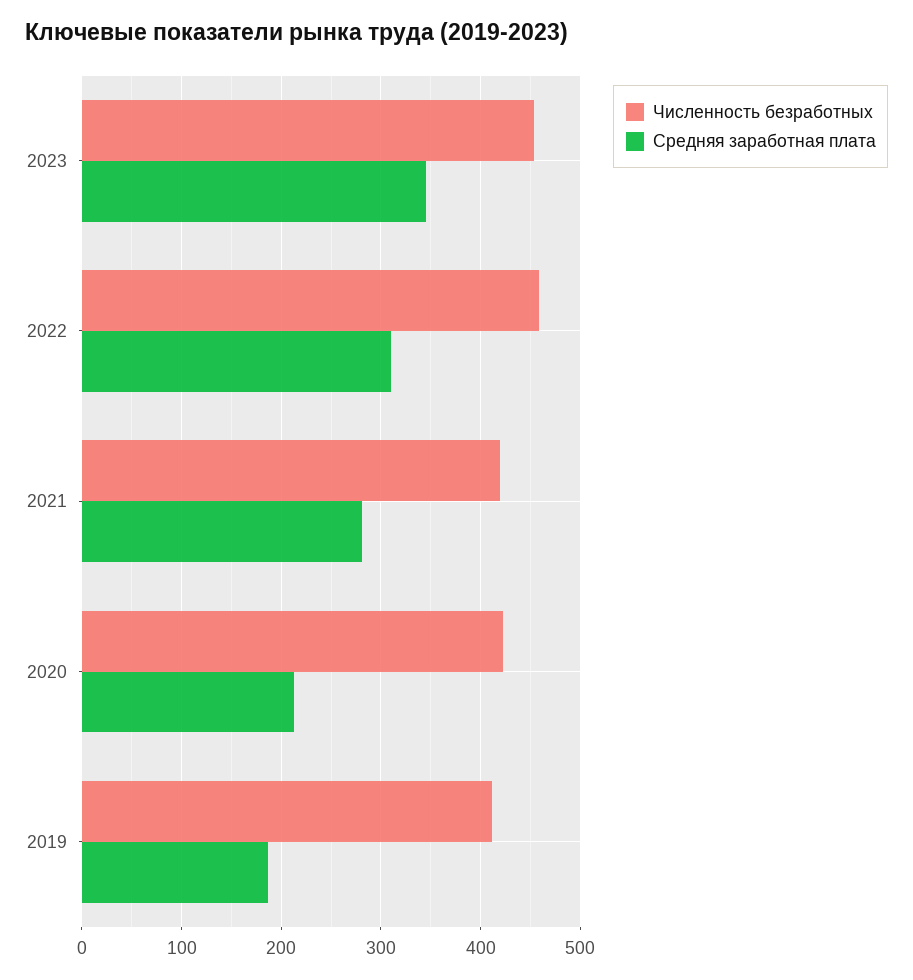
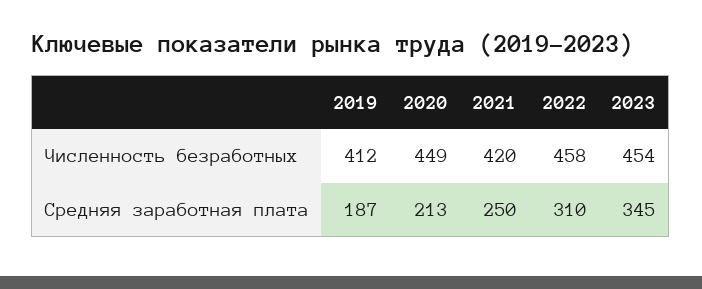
  {
    "Численность безработных": {
      "2023": 454,
      "2022": 458,
      "2021": 420,
-     "2020": 420,
+     "2020": 449,
      "2019": 412
    },
    "Средняя заработная плата": {
      "2023": 345,
      "2022": 310,
-     "2021": 280,
+     "2021": 250,
      "2020": 213,
      "2019": 187
    }
  }

